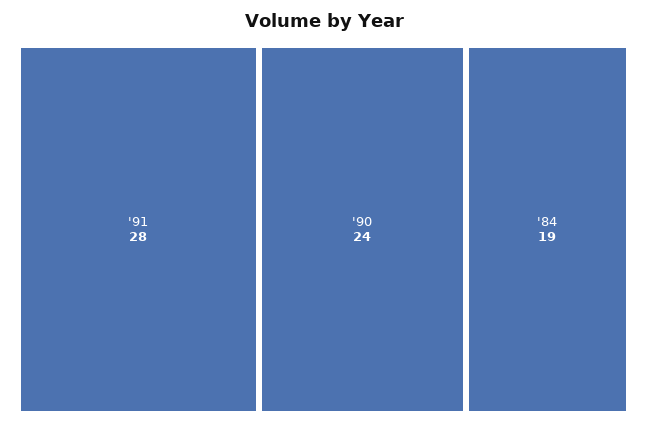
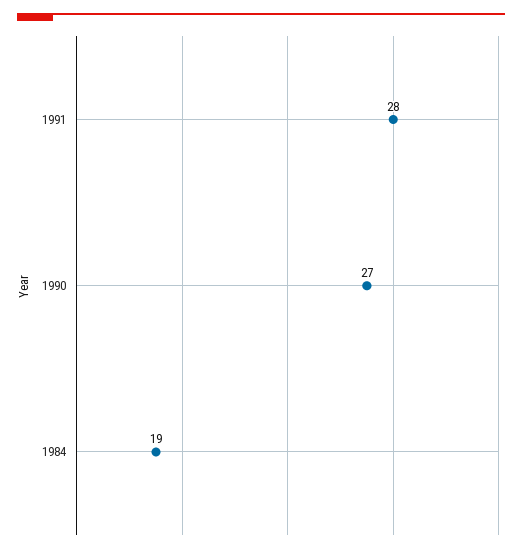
  {
    "'91": 28,
-   "'90": 24,
+   "'90": 27,
    "'84": 19
  }

